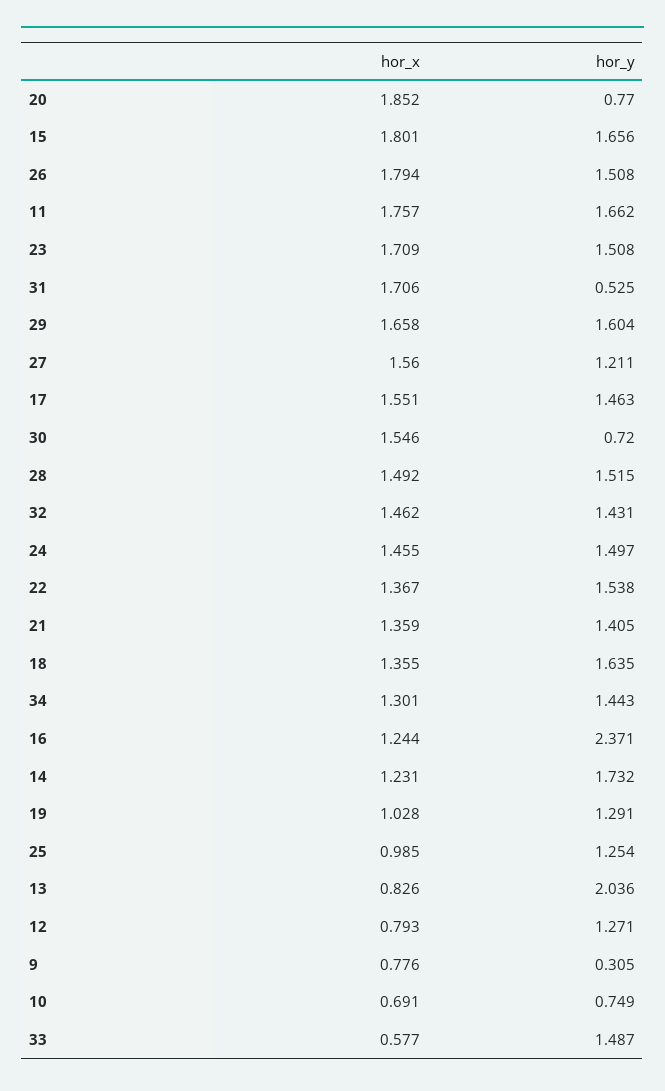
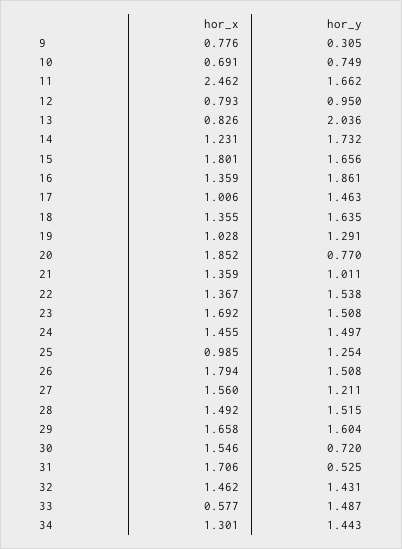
  {
    "hor_x": {
      "20": 1.852,
      "15": 1.801,
      "26": 1.794,
-     "11": 1.757,
+     "11": 2.462,
-     "23": 1.709,
+     "23": 1.692,
      "31": 1.706,
      "29": 1.658,
      "27": 1.56,
-     "17": 1.551,
+     "17": 1.006,
      "30": 1.546,
      "28": 1.492,
      "32": 1.462,
      "24": 1.455,
      "22": 1.367,
      "21": 1.359,
      "18": 1.355,
      "34": 1.301,
-     "16": 1.244,
+     "16": 1.359,
      "14": 1.231,
      "19": 1.028,
      "25": 0.985,
      "13": 0.826,
      "12": 0.793,
      "9": 0.776,
      "10": 0.691,
      "33": 0.577
    },
    "hor_y": {
      "20": 0.77,
      "15": 1.656,
      "26": 1.508,
      "11": 1.662,
      "23": 1.508,
      "31": 0.525,
      "29": 1.604,
      "27": 1.211,
      "17": 1.463,
      "30": 0.72,
      "28": 1.515,
      "32": 1.431,
      "24": 1.497,
      "22": 1.538,
-     "21": 1.405,
+     "21": 1.011,
      "18": 1.635,
      "34": 1.443,
-     "16": 2.371,
+     "16": 1.861,
      "14": 1.732,
      "19": 1.291,
      "25": 1.254,
      "13": 2.036,
-     "12": 1.271,
+     "12": 0.95,
      "9": 0.305,
      "10": 0.749,
      "33": 1.487
    }
  }

